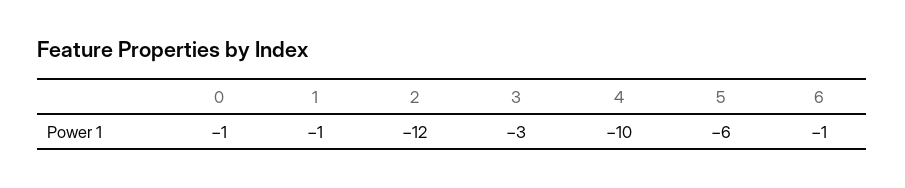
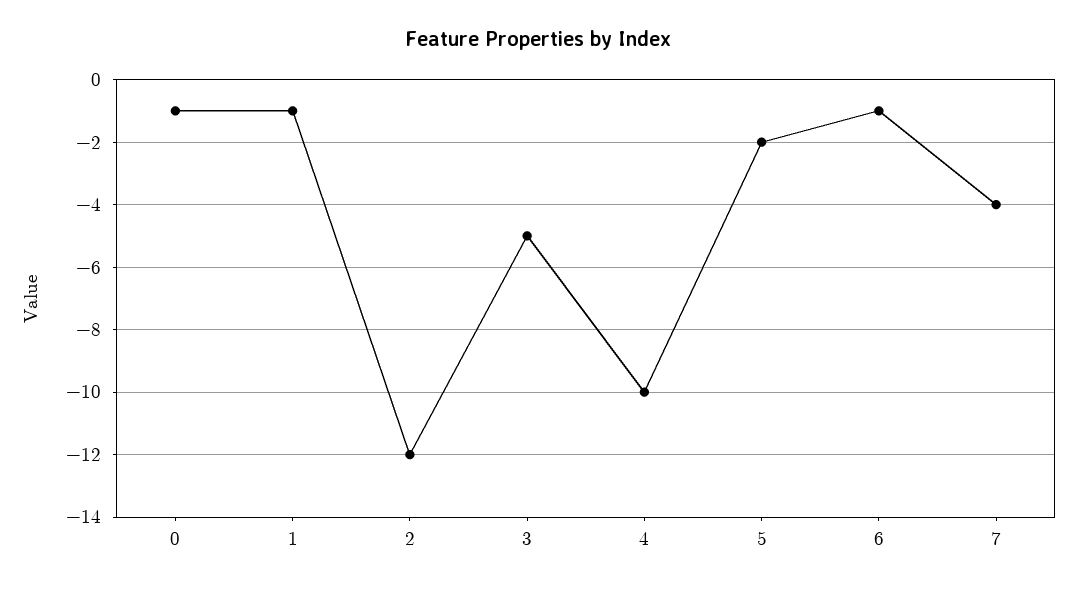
  {
    "0": -1,
    "1": -1,
    "2": -12,
-   "3": -3,
+   "3": -5,
    "4": -10,
-   "5": -6,
+   "5": -2,
-   "6": -1
+   "6": -1,
+   "7": -4
  }

